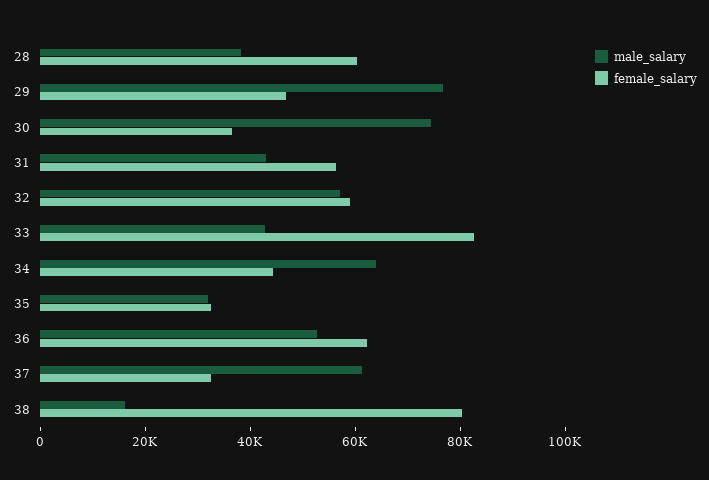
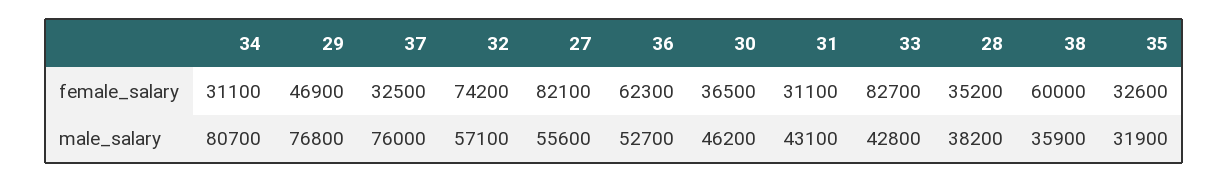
  {
    "male_salary": {
      "28": 38200,
      "29": 76800,
-     "30": 75000,
+     "30": 46200,
      "31": 43100,
      "32": 57100,
      "33": 42800,
-     "34": 65000,
+     "34": 80700,
      "35": 31900,
      "36": 52700,
-     "37": 60000,
+     "37": 76000,
-     "38": 15000
+     "38": 35900,
+     "27": 55600
    },
    "female_salary": {
-     "28": 60000,
+     "28": 35200,
      "29": 46900,
      "30": 36500,
-     "31": 55000,
+     "31": 31100,
-     "32": 60000,
+     "32": 74200,
      "33": 82700,
-     "34": 45000,
+     "34": 31100,
      "35": 32600,
      "36": 62300,
      "37": 32500,
-     "38": 80000
+     "38": 60000,
+     "27": 82100
    }
  }

